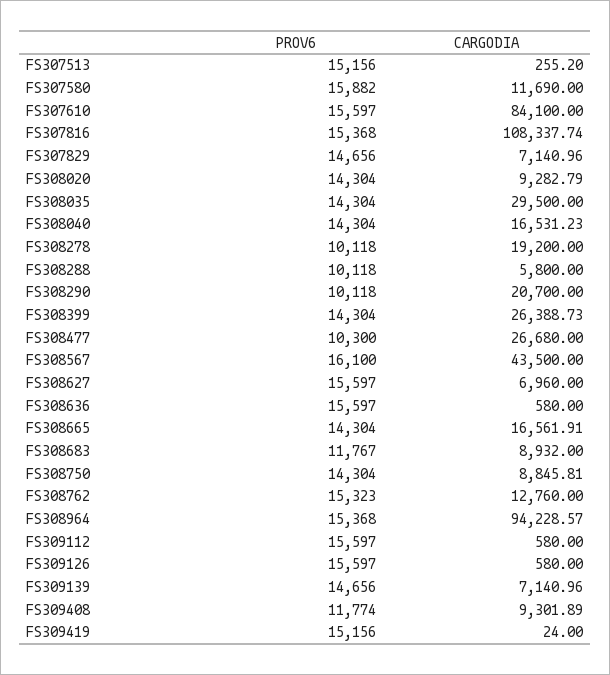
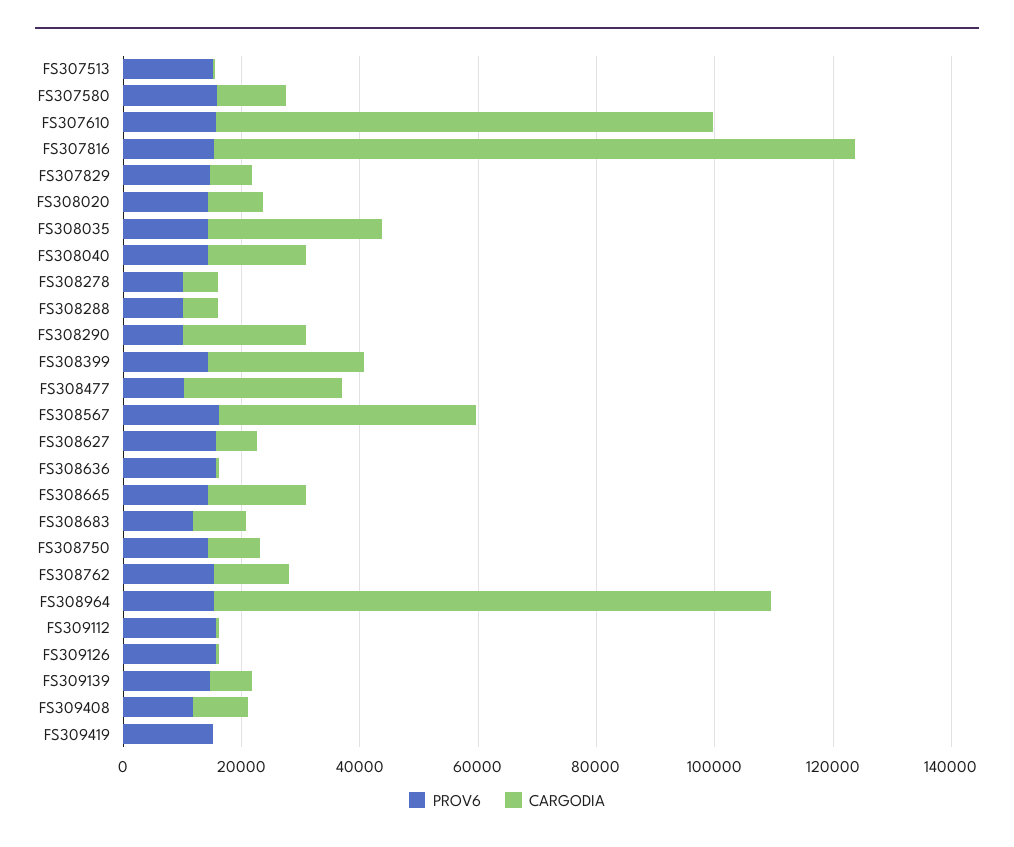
  {
    "PROV6": {
      "FS307513": 15156,
      "FS307580": 15882,
      "FS307610": 15597,
      "FS307816": 15368,
      "FS307829": 14656,
      "FS308020": 14304,
      "FS308035": 14304,
      "FS308040": 14304,
      "FS308278": 10118,
      "FS308288": 10118,
      "FS308290": 10118,
      "FS308399": 14304,
      "FS308477": 10300,
      "FS308567": 16100,
      "FS308627": 15597,
      "FS308636": 15597,
      "FS308665": 14304,
      "FS308683": 11767,
      "FS308750": 14304,
      "FS308762": 15323,
      "FS308964": 15368,
      "FS309112": 15597,
      "FS309126": 15597,
      "FS309139": 14656,
      "FS309408": 11774,
      "FS309419": 15156
    },
    "CARGODIA": {
      "FS307513": 255.2,
      "FS307580": 11690,
      "FS307610": 84100,
      "FS307816": 108337.74,
      "FS307829": 7140.96,
      "FS308020": 9282.79,
      "FS308035": 29500,
      "FS308040": 16531.23,
-     "FS308278": 19200,
+     "FS308278": 5000,
      "FS308288": 5800,
      "FS308290": 20700,
      "FS308399": 26388.73,
      "FS308477": 26680,
      "FS308567": 43500,
      "FS308627": 6960,
      "FS308636": 580,
      "FS308665": 16561.91,
      "FS308683": 8932,
      "FS308750": 8845.81,
      "FS308762": 12760,
      "FS308964": 94228.57,
      "FS309112": 580,
      "FS309126": 580,
      "FS309139": 7140.96,
      "FS309408": 9301.89,
      "FS309419": 24
    }
  }

